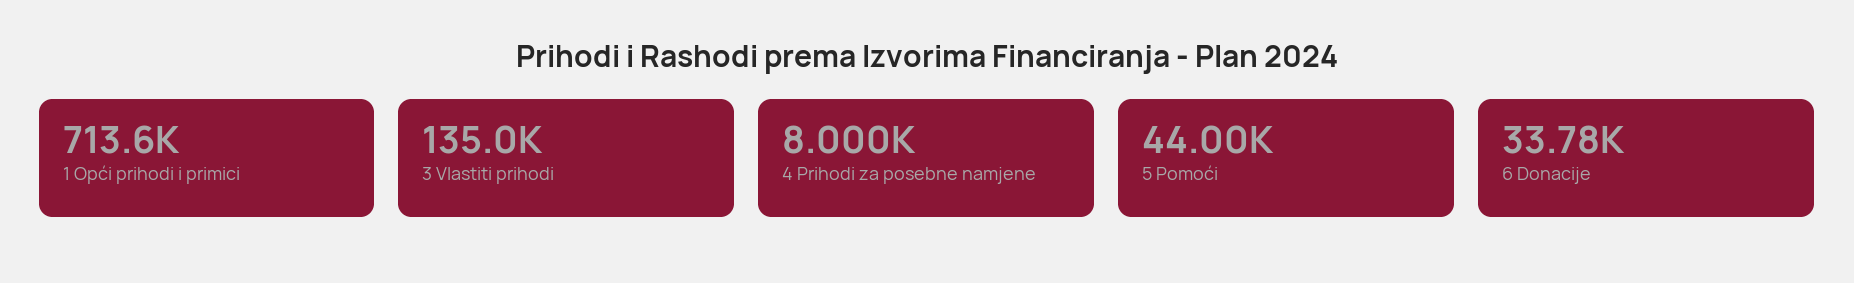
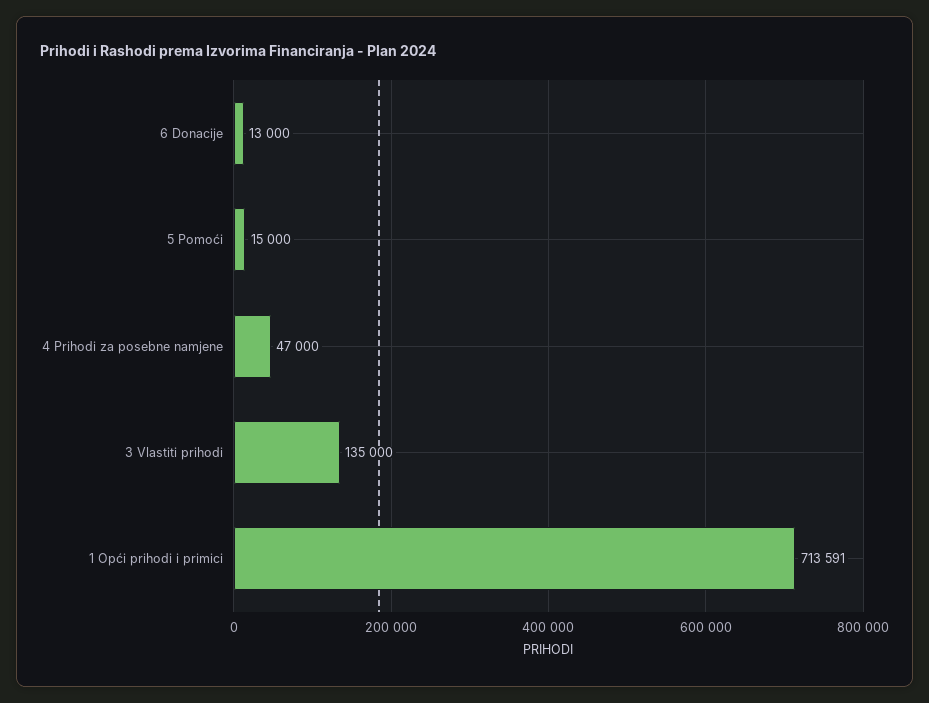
  {
    "1 Opći prihodi i primici": 713591,
    "3 Vlastiti prihodi": 135000,
-   "4 Prihodi za posebne namjene": 8000,
+   "4 Prihodi za posebne namjene": 47000,
-   "5 Pomoći": 44000,
+   "5 Pomoći": 15000,
-   "6 Donacije": 33780
+   "6 Donacije": 13000
  }

